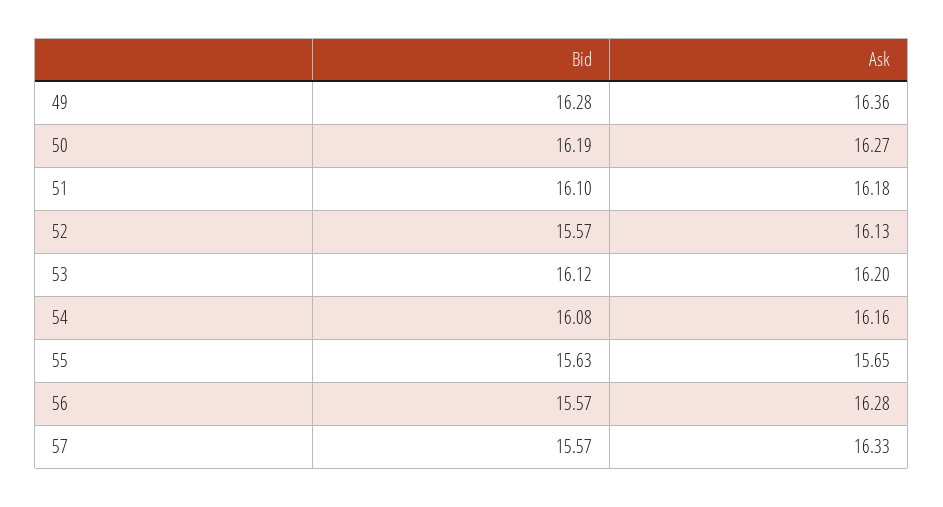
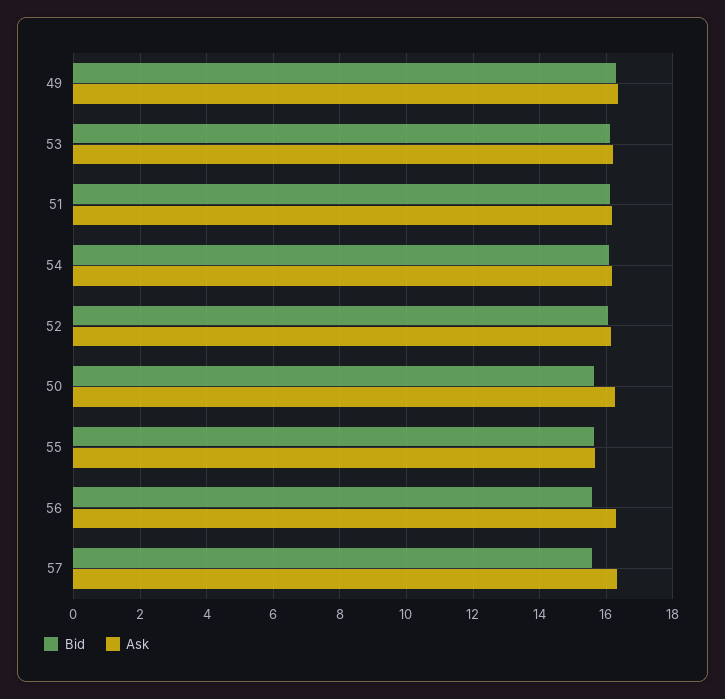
  {
    "Bid": {
      "49": 16.28,
-     "50": 16.19,
+     "50": 15.6,
      "51": 16.1,
-     "52": 15.57,
+     "52": 16,
      "53": 16.12,
      "54": 16.08,
      "55": 15.63,
      "56": 15.57,
      "57": 15.57
    },
    "Ask": {
      "49": 16.36,
      "50": 16.27,
      "51": 16.18,
      "52": 16.13,
      "53": 16.2,
      "54": 16.16,
      "55": 15.65,
      "56": 16.28,
      "57": 16.33
    }
  }

